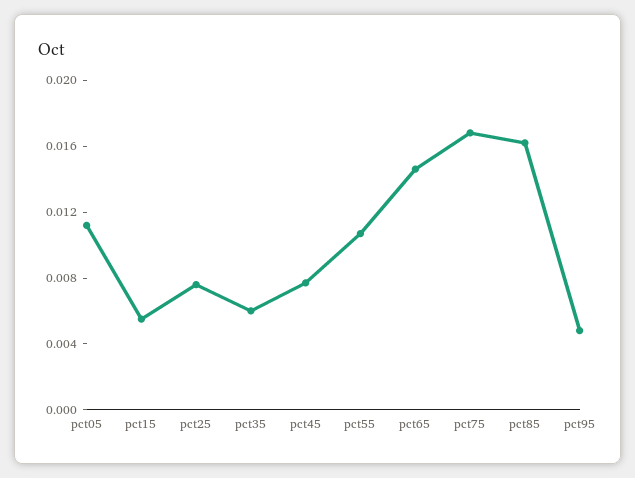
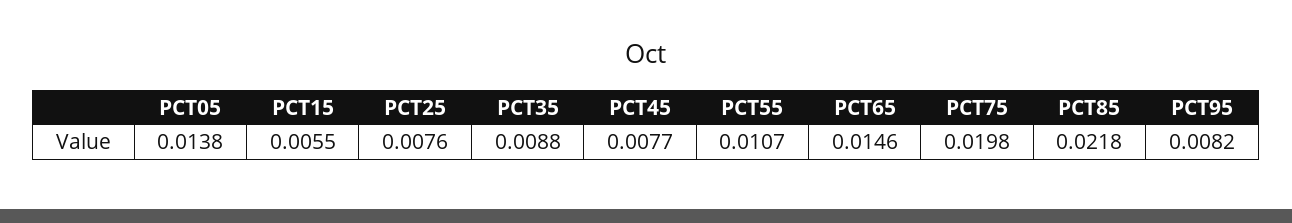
  {
-   "pct05": 0.011,
+   "pct05": 0.0138,
    "pct15": 0.0055,
    "pct25": 0.0076,
-   "pct35": 0.006,
+   "pct35": 0.0088,
    "pct45": 0.0077,
    "pct55": 0.0107,
    "pct65": 0.0146,
-   "pct75": 0.017,
+   "pct75": 0.0198,
-   "pct85": 0.016,
+   "pct85": 0.0218,
-   "pct95": 0.005
+   "pct95": 0.0082
  }

